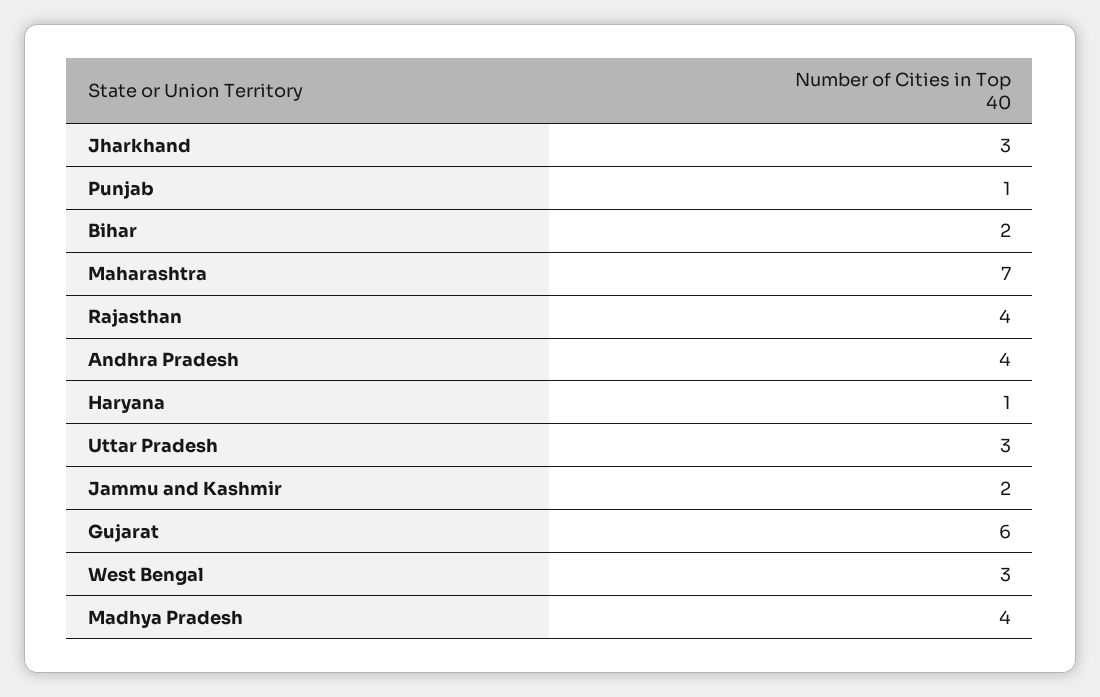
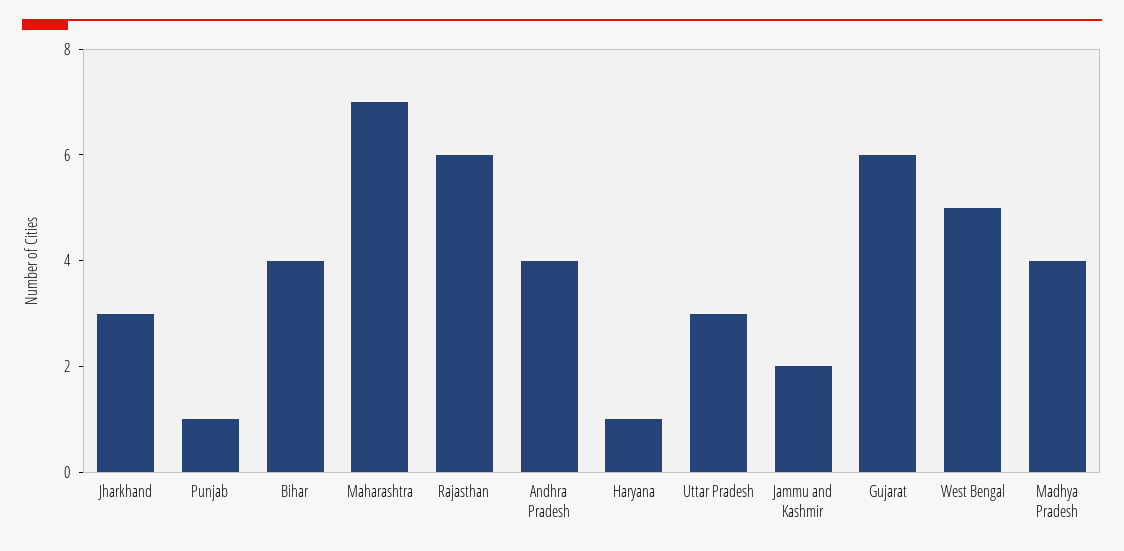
  {
    "Jharkhand": 3,
    "Punjab": 1,
-   "Bihar": 2,
+   "Bihar": 4,
    "Maharashtra": 7,
-   "Rajasthan": 4,
+   "Rajasthan": 6,
    "Andhra Pradesh": 4,
    "Haryana": 1,
    "Uttar Pradesh": 3,
    "Jammu and Kashmir": 2,
    "Gujarat": 6,
-   "West Bengal": 3,
+   "West Bengal": 5,
    "Madhya Pradesh": 4
  }

